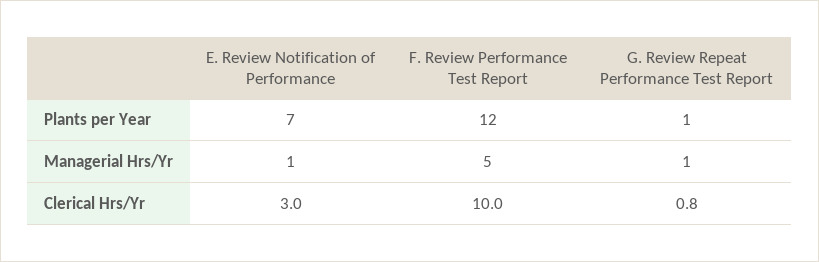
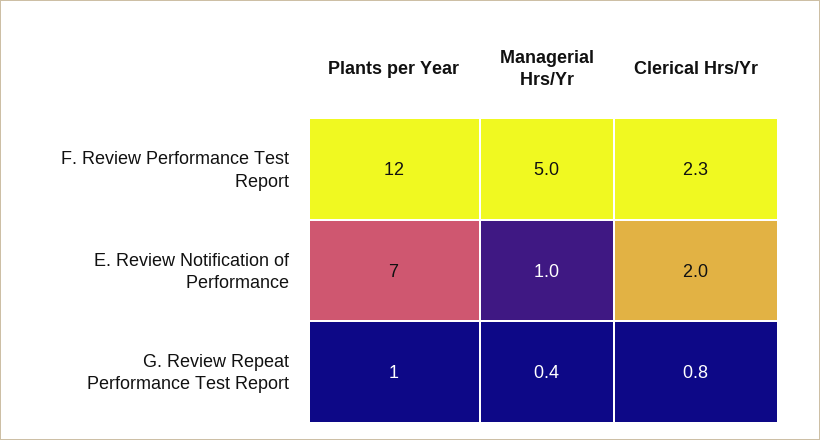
  {
    "E. Review Notification of Performance": {
      "Plants per Year": 7,
      "Managerial Hrs/Yr": 1,
-     "Clerical Hrs/Yr": 3
+     "Clerical Hrs/Yr": 2
    },
    "F. Review Performance Test Report": {
      "Plants per Year": 12,
      "Managerial Hrs/Yr": 5,
-     "Clerical Hrs/Yr": 10
+     "Clerical Hrs/Yr": 2.3
    },
    "G. Review Repeat Performance Test Report": {
      "Plants per Year": 1,
-     "Managerial Hrs/Yr": 1,
+     "Managerial Hrs/Yr": 0.4,
      "Clerical Hrs/Yr": 0.8
    }
  }

